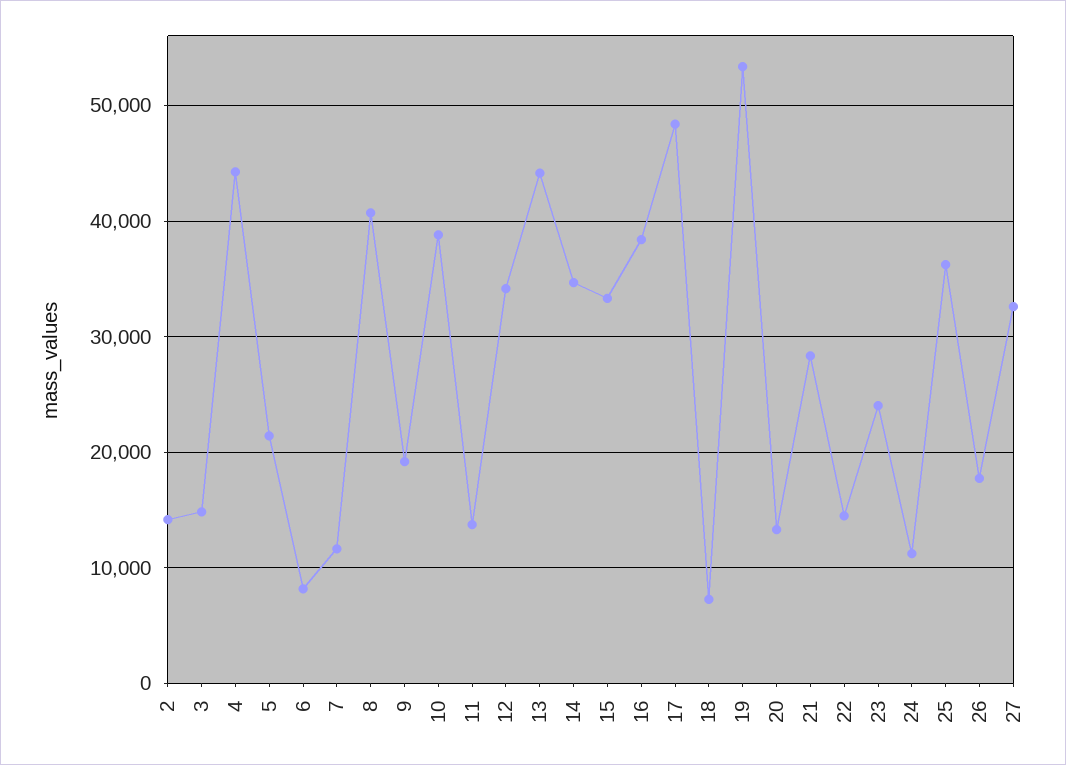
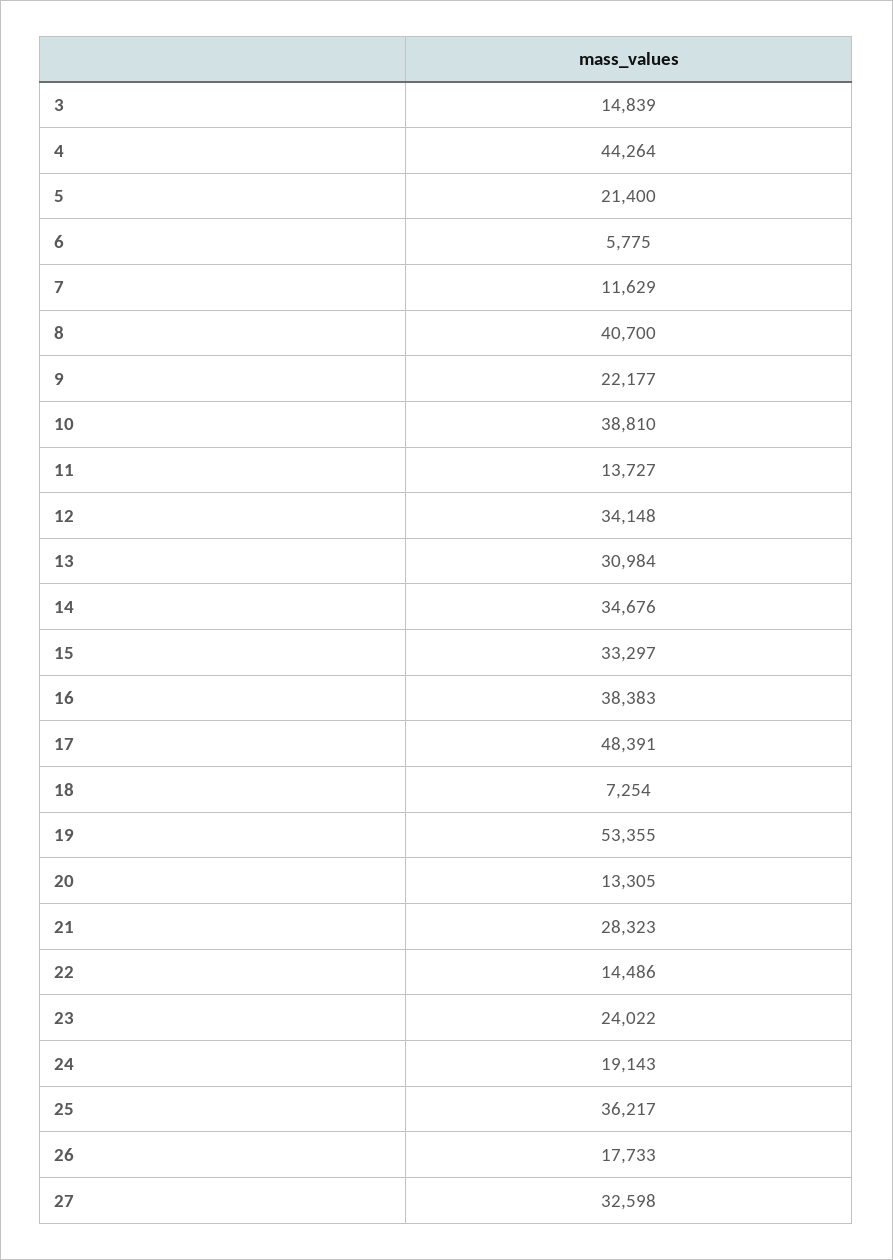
  {
-   "2": 14000,
    "3": 14839,
    "4": 44264,
    "5": 21400,
-   "6": 8000,
+   "6": 5775,
    "7": 11629,
    "8": 40700,
-   "9": 19000,
+   "9": 22177,
    "10": 38810,
    "11": 13727,
    "12": 34148,
-   "13": 44000,
+   "13": 30984,
    "14": 34676,
    "15": 33297,
    "16": 38383,
    "17": 48391,
    "18": 7254,
    "19": 53355,
    "20": 13305,
    "21": 28323,
    "22": 14486,
    "23": 24022,
-   "24": 11000,
+   "24": 19143,
    "25": 36217,
    "26": 17733,
    "27": 32598
  }

